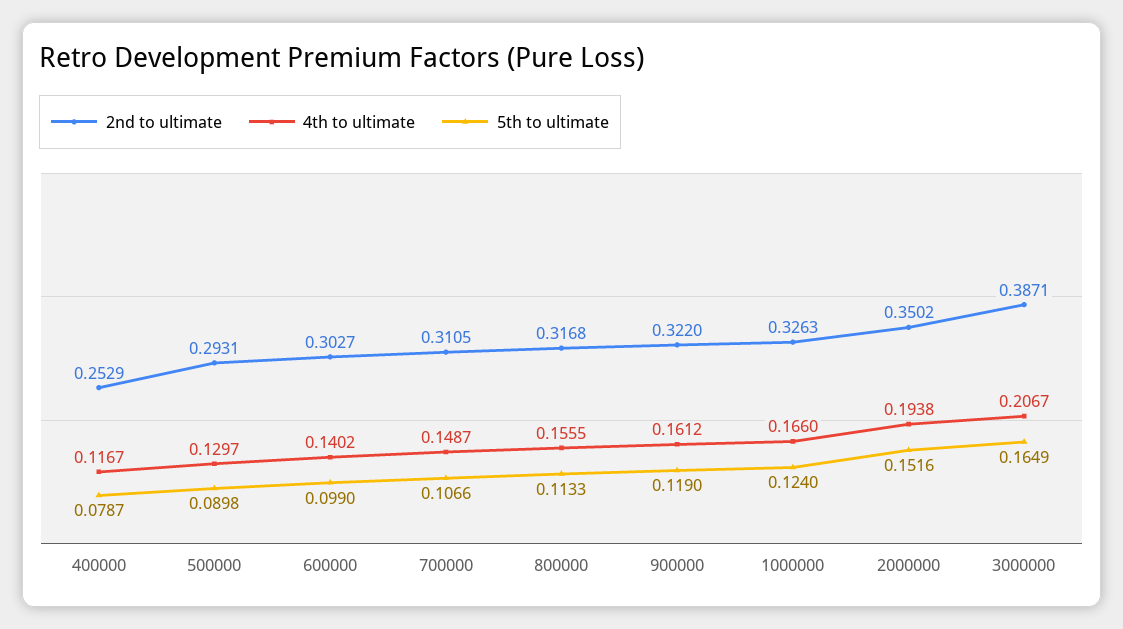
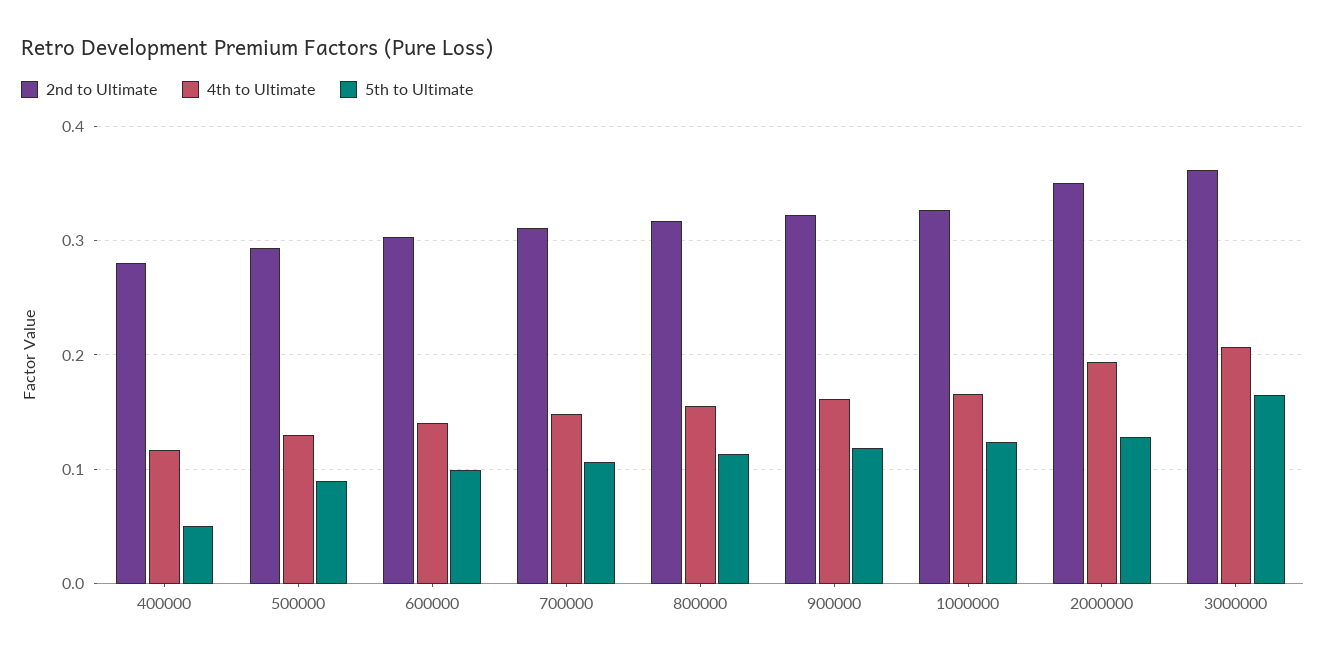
  {
    "2nd to ultimate": {
-     "400000": 0.2529,
+     "400000": 0.28,
      "500000": 0.2931,
      "600000": 0.3027,
      "700000": 0.3105,
      "800000": 0.3168,
      "900000": 0.322,
      "1000000": 0.3263,
      "2000000": 0.3502,
-     "3000000": 0.3871
+     "3000000": 0.36
    },
    "4th to ultimate": {
      "400000": 0.1167,
      "500000": 0.1297,
      "600000": 0.1402,
      "700000": 0.1487,
      "800000": 0.1555,
      "900000": 0.1612,
      "1000000": 0.166,
      "2000000": 0.1938,
      "3000000": 0.2067
    },
    "5th to ultimate": {
-     "400000": 0.0787,
+     "400000": 0.05,
      "500000": 0.0898,
      "600000": 0.099,
      "700000": 0.1066,
      "800000": 0.1133,
      "900000": 0.119,
      "1000000": 0.124,
-     "2000000": 0.1516,
+     "2000000": 0.13,
      "3000000": 0.1649
    }
  }

